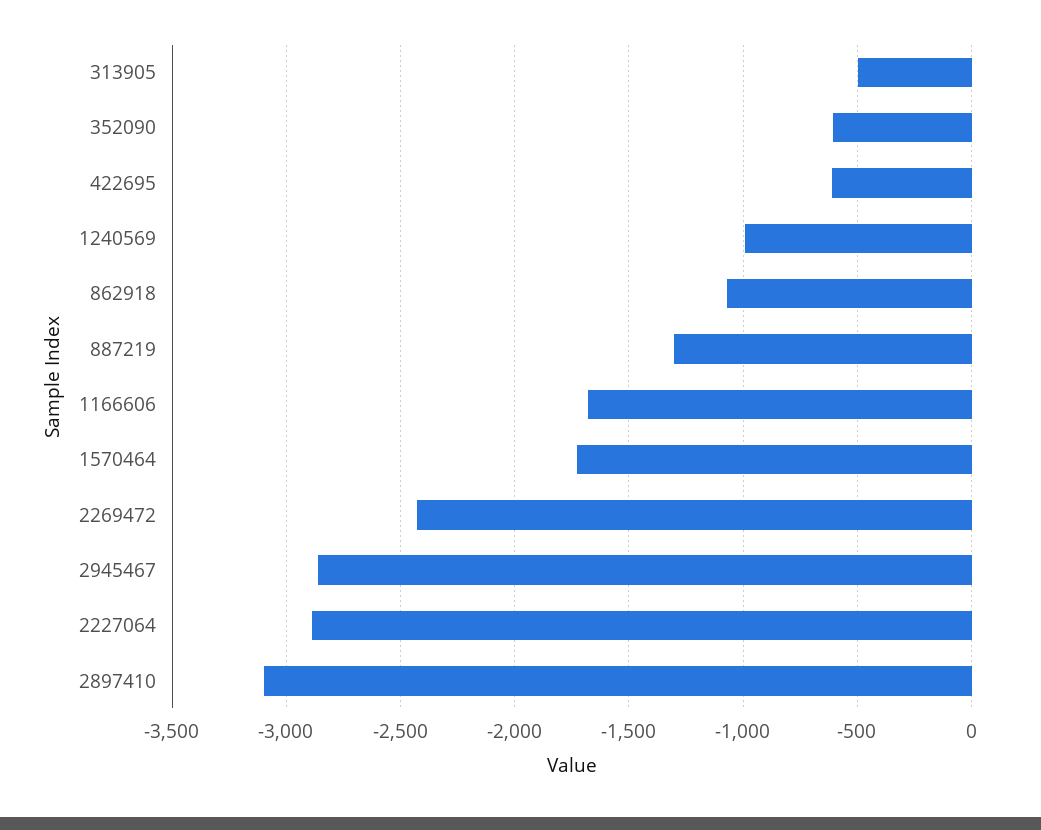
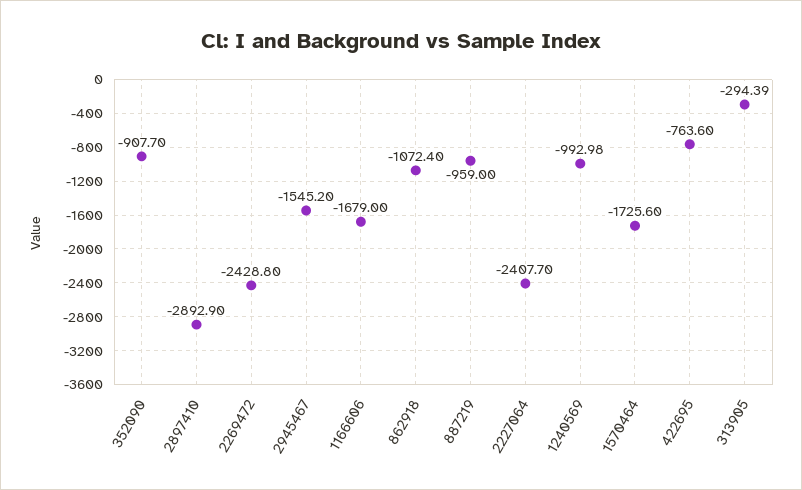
  {
-   "313905": -500,
+   "313905": -294.39,
-   "352090": -600,
+   "352090": -907.7,
-   "422695": -600,
+   "422695": -763.6,
    "1240569": -992.98,
    "862918": -1072.4,
-   "887219": -1300,
+   "887219": -959,
    "1166606": -1679,
    "1570464": -1725.6,
    "2269472": -2428.8,
-   "2945467": -2850,
+   "2945467": -1545.2,
-   "2227064": -2900,
+   "2227064": -2407.7,
-   "2897410": -3100
+   "2897410": -2892.9
  }

